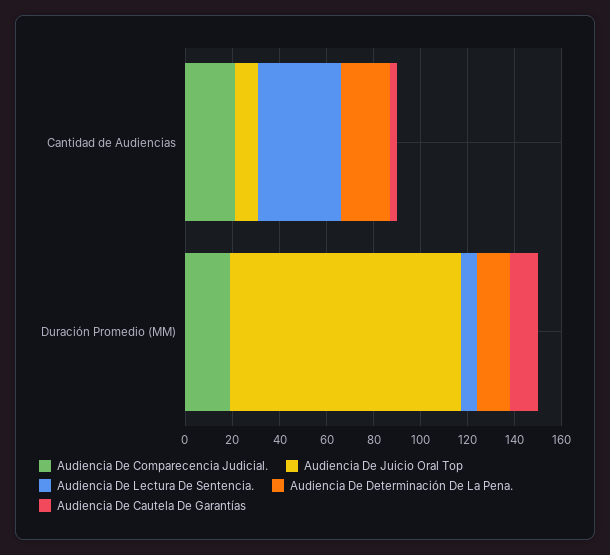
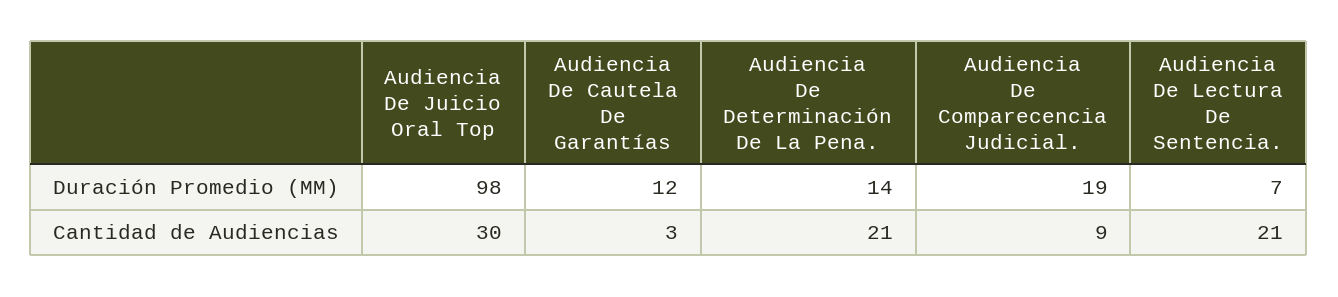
  {
    "Audiencia De Comparecencia Judicial.": {
-     "Cantidad de Audiencias": 20,
+     "Cantidad de Audiencias": 9,
      "Duración Promedio (MM)": 19
    },
    "Audiencia De Juicio Oral Top": {
-     "Cantidad de Audiencias": 10,
+     "Cantidad de Audiencias": 30,
      "Duración Promedio (MM)": 98
    },
    "Audiencia De Lectura De Sentencia.": {
-     "Cantidad de Audiencias": 35,
+     "Cantidad de Audiencias": 21,
      "Duración Promedio (MM)": 7
    },
    "Audiencia De Determinación De La Pena.": {
      "Cantidad de Audiencias": 21,
      "Duración Promedio (MM)": 14
    },
    "Audiencia De Cautela De Garantías": {
      "Cantidad de Audiencias": 3,
      "Duración Promedio (MM)": 12
    }
  }

